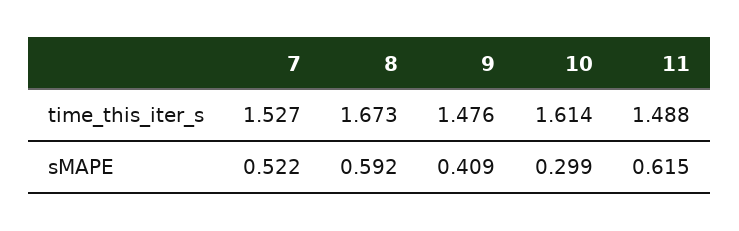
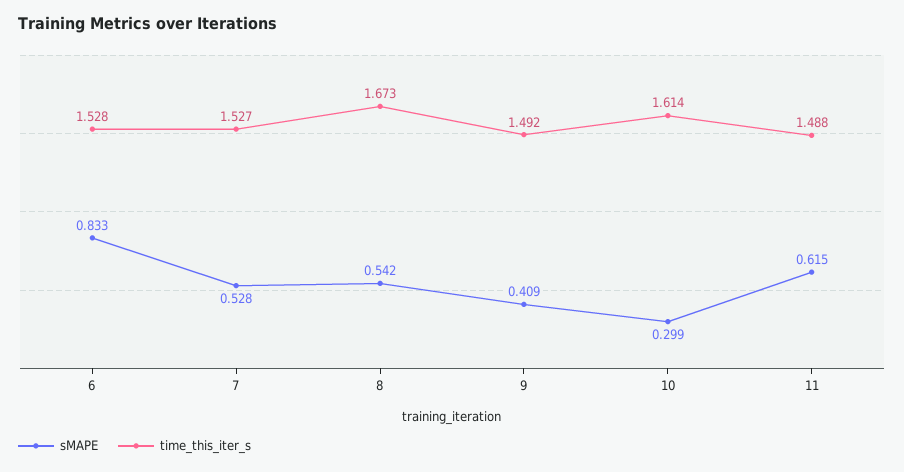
  {
    "time_this_iter_s": {
      "7": 1.527,
      "8": 1.673,
-     "9": 1.476,
+     "9": 1.492,
      "10": 1.614,
-     "11": 1.488
+     "11": 1.488,
+     "6": 1.528
    },
    "sMAPE": {
-     "7": 0.522,
+     "7": 0.528,
-     "8": 0.592,
+     "8": 0.542,
      "9": 0.409,
      "10": 0.299,
-     "11": 0.615
+     "11": 0.615,
+     "6": 0.833
    }
  }

